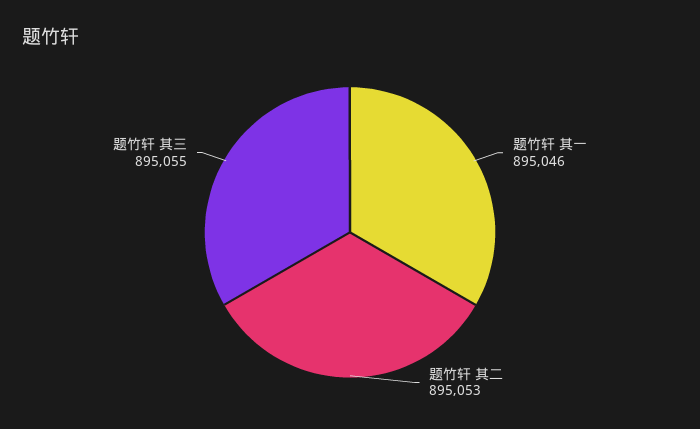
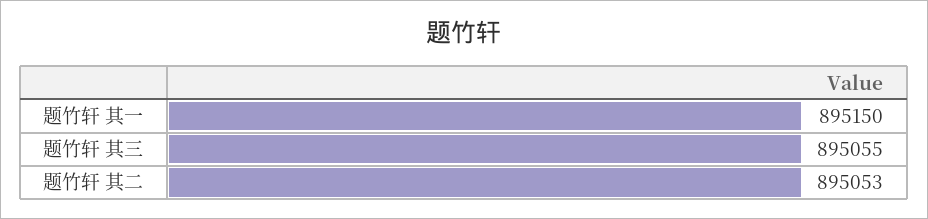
  {
-   "题竹轩 其一": 895046,
+   "题竹轩 其一": 895150,
    "题竹轩 其二": 895053,
    "题竹轩 其三": 895055
  }

